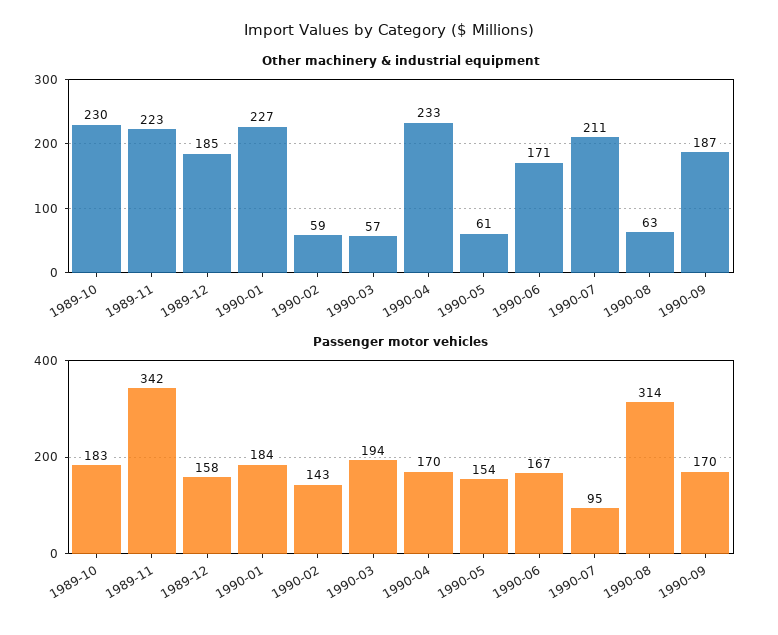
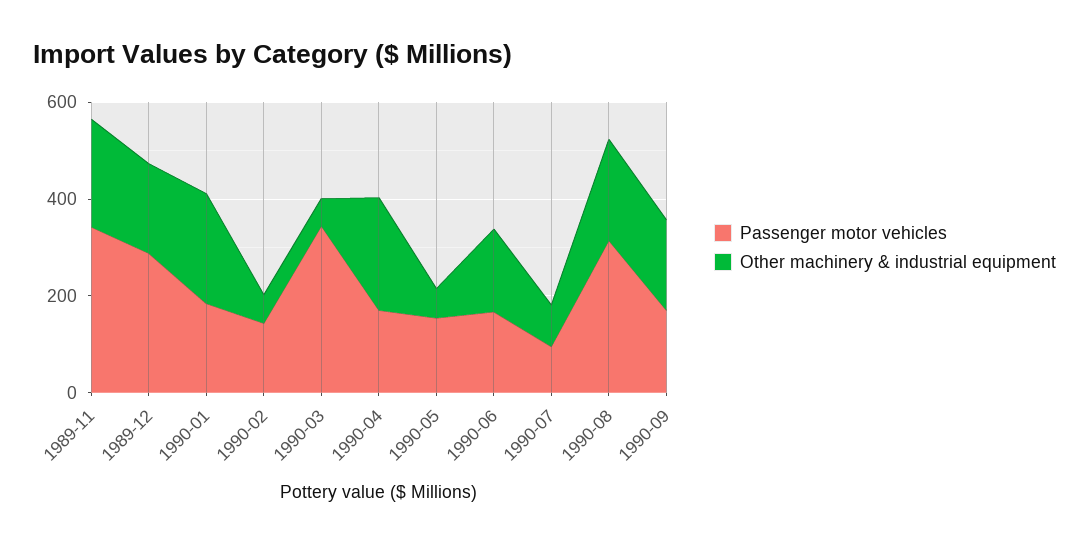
  {
    "Other machinery & industrial equipment": {
-     "1989-10": 230,
      "1989-11": 223,
      "1989-12": 185,
      "1990-01": 227,
      "1990-02": 59,
      "1990-03": 57,
      "1990-04": 233,
      "1990-05": 61,
      "1990-06": 171,
-     "1990-07": 211,
+     "1990-07": 100,
-     "1990-08": 63,
+     "1990-08": 200,
      "1990-09": 187
    },
    "Passenger motor vehicles": {
-     "1989-10": 183,
      "1989-11": 342,
-     "1989-12": 158,
+     "1989-12": 300,
      "1990-01": 184,
      "1990-02": 143,
-     "1990-03": 194,
+     "1990-03": 350,
      "1990-04": 170,
      "1990-05": 154,
      "1990-06": 167,
      "1990-07": 95,
      "1990-08": 314,
      "1990-09": 170
    }
  }

